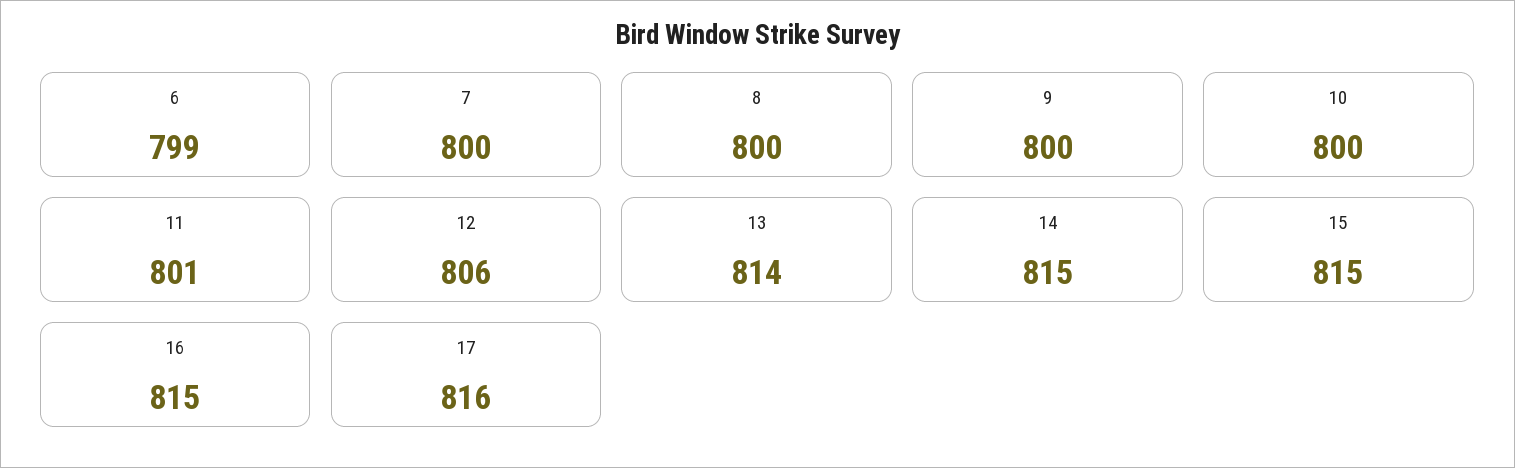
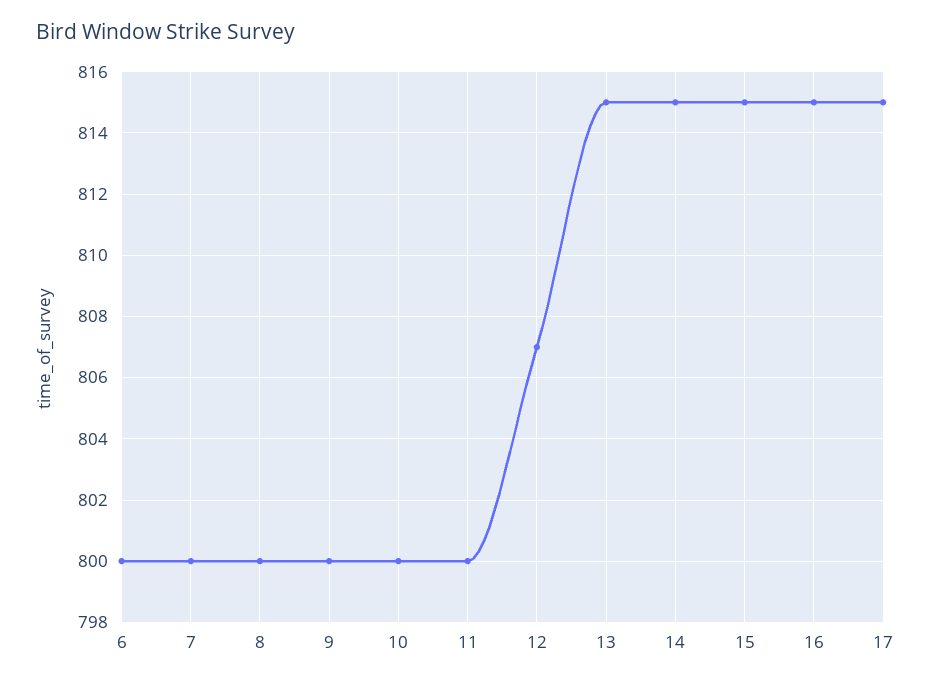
  {
-   "6": 799,
+   "6": 800,
    "7": 800,
    "8": 800,
    "9": 800,
    "10": 800,
-   "11": 801,
+   "11": 800,
-   "12": 806,
+   "12": 807,
-   "13": 814,
+   "13": 815,
    "14": 815,
    "15": 815,
    "16": 815,
-   "17": 816
+   "17": 815
  }

